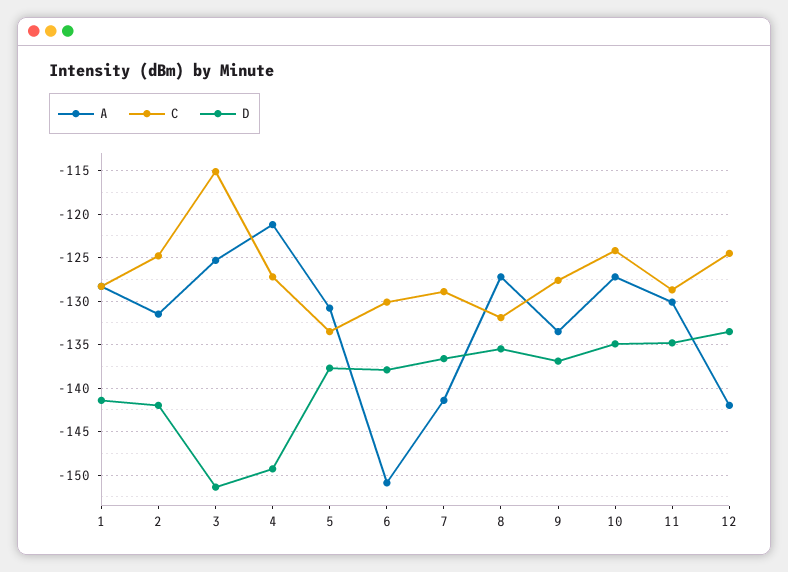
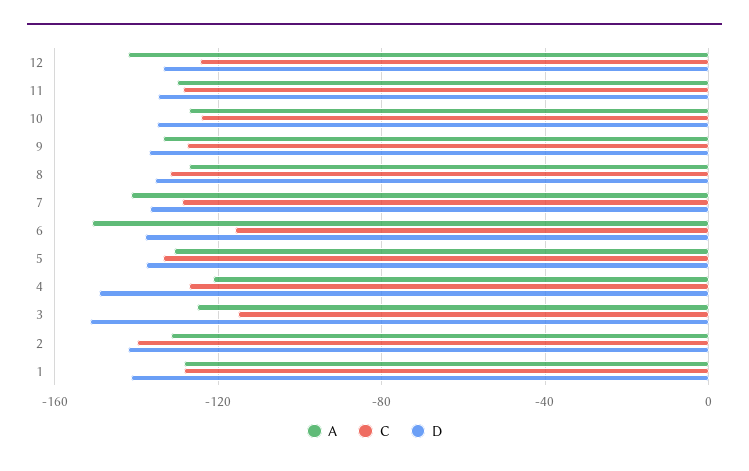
  {
    "A": {
      "1": -128,
      "2": -132,
      "3": -125,
      "4": -121,
      "5": -131,
      "6": -151,
      "7": -141,
      "8": -127,
      "9": -134,
      "10": -127,
      "11": -130,
      "12": -142
    },
    "C": {
      "1": -128,
-     "2": -125,
+     "2": -140,
      "3": -115,
      "4": -127,
      "5": -134,
-     "6": -130,
+     "6": -115,
      "7": -129,
      "8": -132,
      "9": -128,
      "10": -124,
      "11": -129,
      "12": -125
    },
    "D": {
      "1": -141,
      "2": -142,
      "3": -151,
      "4": -149,
      "5": -138,
      "6": -138,
      "7": -137,
      "8": -136,
      "9": -137,
      "10": -135,
      "11": -135,
      "12": -134
    }
  }

